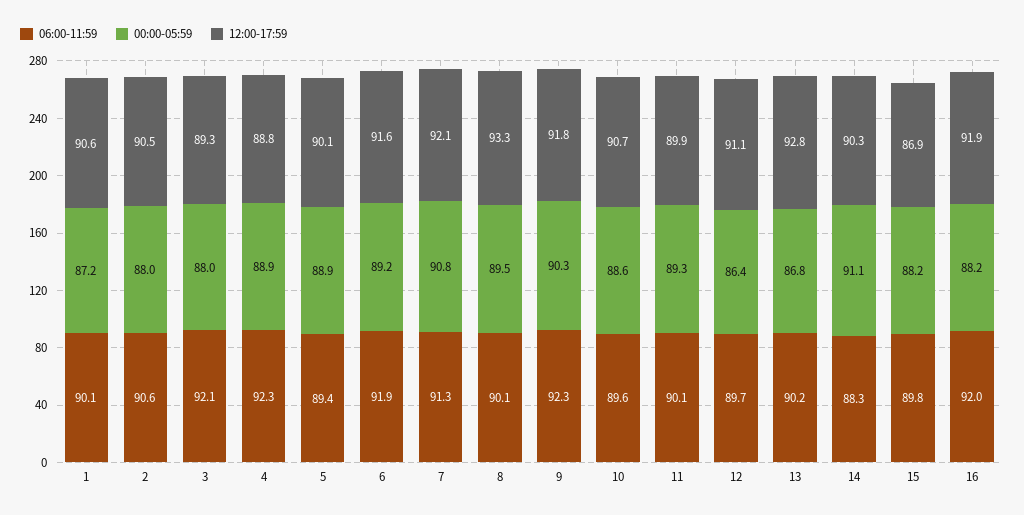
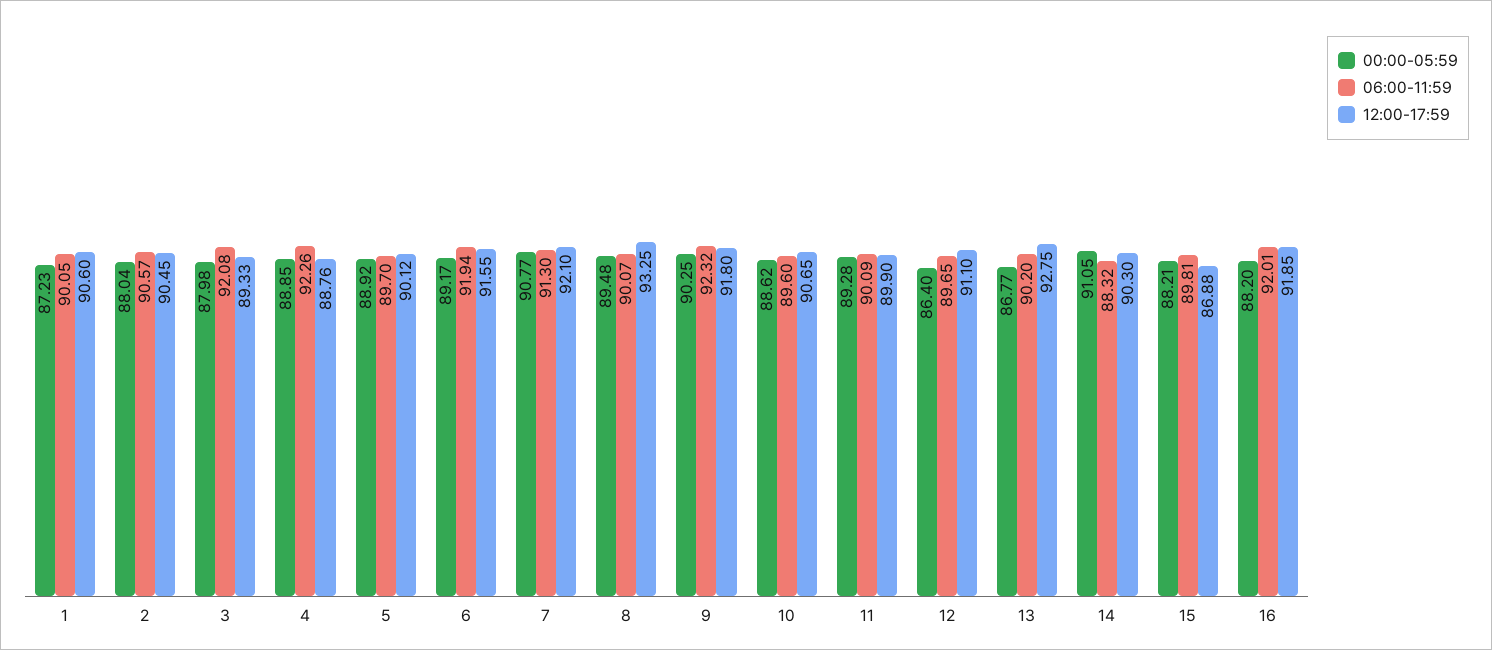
  {
    "06:00-11:59": {
      "1": 90.05,
      "2": 90.57,
      "3": 92.08,
      "4": 92.26,
-     "5": 89.4,
+     "5": 89.7,
      "6": 91.94,
      "7": 91.3,
      "8": 90.07,
      "9": 92.32,
      "10": 89.6,
      "11": 90.09,
      "12": 89.65,
      "13": 90.2,
      "14": 88.32,
      "15": 89.81,
      "16": 92.01
    },
    "00:00-05:59": {
      "1": 87.23,
      "2": 88.04,
      "3": 87.98,
      "4": 88.85,
      "5": 88.92,
      "6": 89.17,
      "7": 90.77,
      "8": 89.48,
      "9": 90.25,
      "10": 88.62,
      "11": 89.28,
      "12": 86.4,
      "13": 86.77,
      "14": 91.05,
      "15": 88.21,
      "16": 88.2
    },
    "12:00-17:59": {
      "1": 90.6,
      "2": 90.45,
      "3": 89.33,
      "4": 88.76,
      "5": 90.12,
      "6": 91.55,
      "7": 92.1,
      "8": 93.25,
      "9": 91.8,
      "10": 90.65,
      "11": 89.9,
      "12": 91.1,
      "13": 92.75,
      "14": 90.3,
      "15": 86.88,
      "16": 91.85
    }
  }

